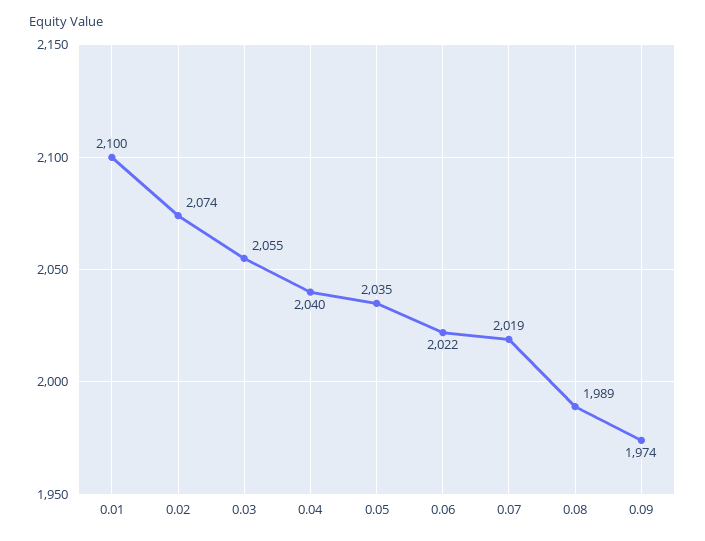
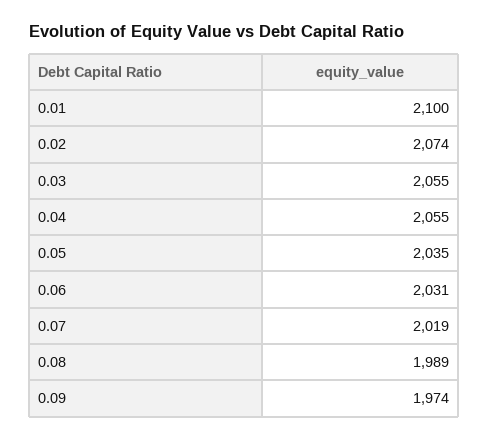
  {
    "0.01": 2100,
    "0.02": 2074,
    "0.03": 2055,
-   "0.04": 2040,
+   "0.04": 2055,
    "0.05": 2035,
-   "0.06": 2022,
+   "0.06": 2031,
    "0.07": 2019,
    "0.08": 1989,
    "0.09": 1974
  }

